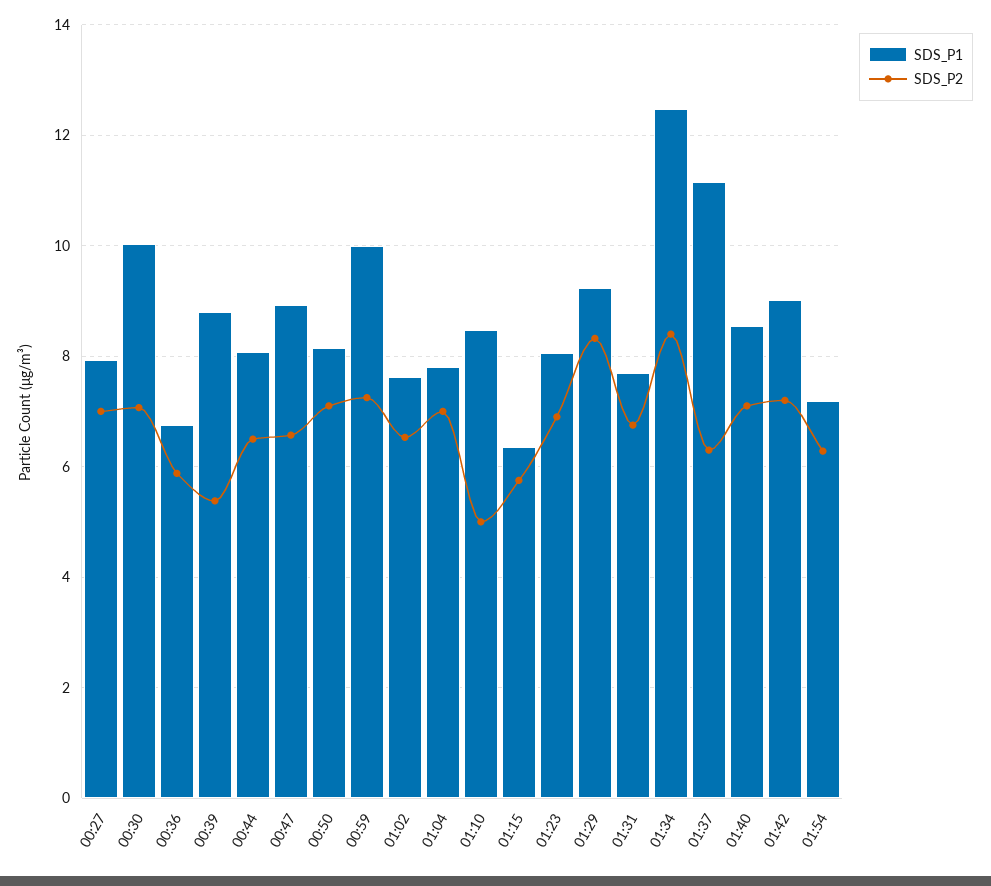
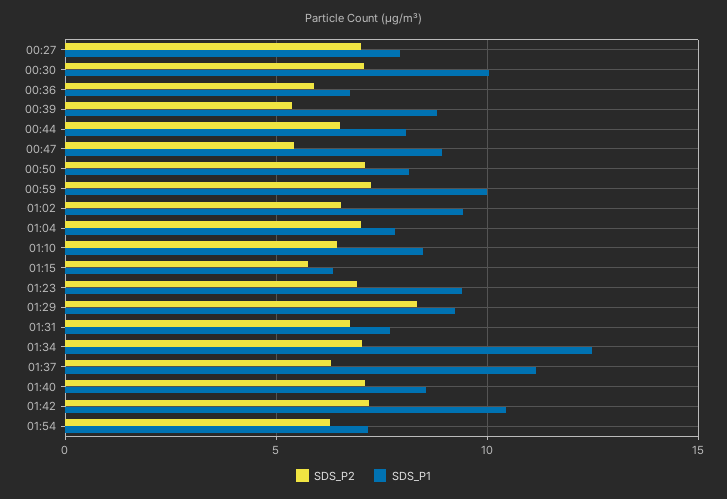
  {
    "SDS_P1": {
      "00:27": 8,
      "00:30": 10,
      "00:36": 6.8,
      "00:39": 8.8,
      "00:44": 8,
      "00:47": 9,
      "00:50": 8.2,
      "00:59": 10,
-     "01:02": 7.6,
+     "01:02": 9.5,
      "01:04": 7.8,
      "01:10": 8.4,
      "01:15": 6.4,
-     "01:23": 8,
+     "01:23": 9.5,
      "01:29": 9.2,
      "01:31": 7.8,
      "01:34": 12.4,
      "01:37": 11.2,
      "01:40": 8.6,
-     "01:42": 9,
+     "01:42": 10.5,
      "01:54": 7.2
    },
    "SDS_P2": {
      "00:27": 7,
      "00:30": 7,
      "00:36": 5.8,
      "00:39": 5.4,
      "00:44": 6.6,
-     "00:47": 6.6,
+     "00:47": 5.5,
      "00:50": 7.2,
      "00:59": 7.2,
      "01:02": 6.6,
      "01:04": 7,
-     "01:10": 5,
+     "01:10": 6.5,
      "01:15": 5.8,
      "01:23": 7,
      "01:29": 8.4,
      "01:31": 6.8,
-     "01:34": 8.4,
+     "01:34": 7,
      "01:37": 6.4,
      "01:40": 7.2,
      "01:42": 7.2,
      "01:54": 6.2
    }
  }

